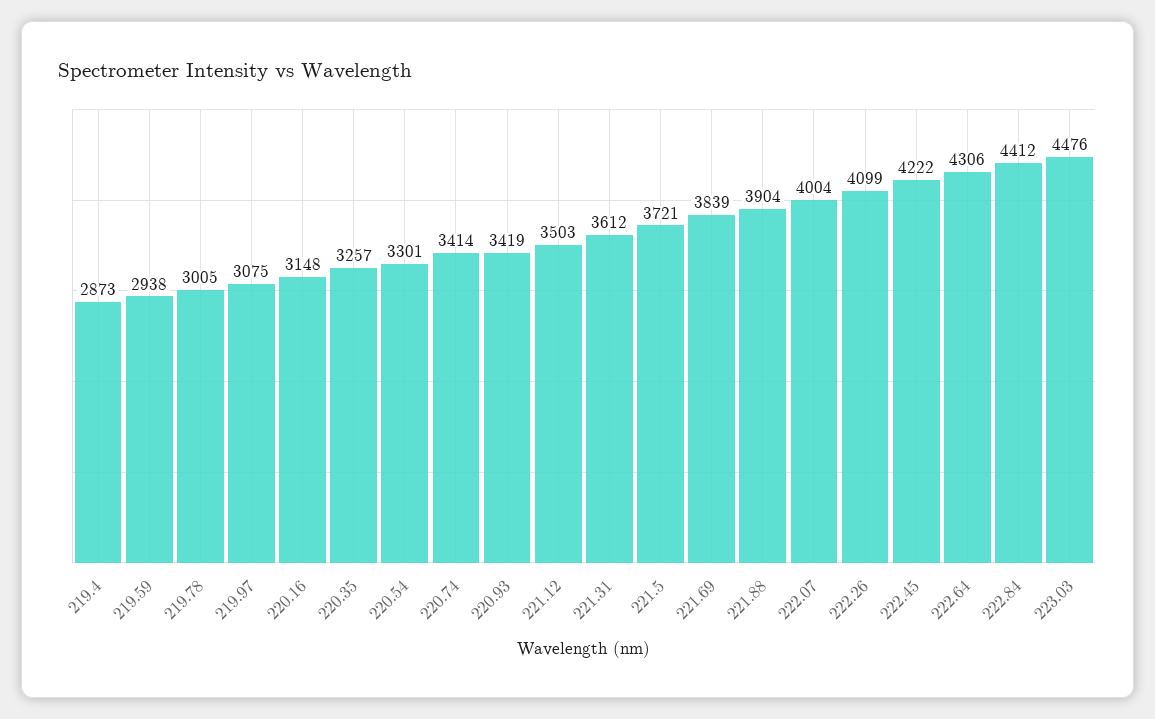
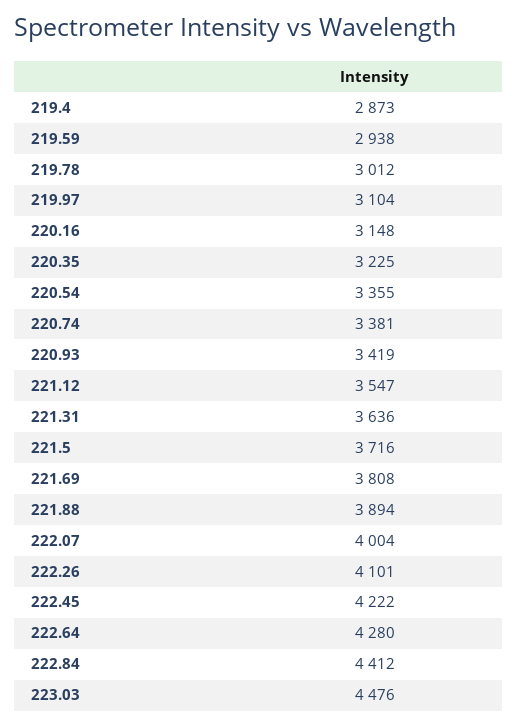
  {
    "219.4": 2873,
    "219.59": 2938,
-   "219.78": 3005,
+   "219.78": 3012,
-   "219.97": 3075,
+   "219.97": 3104,
    "220.16": 3148,
-   "220.35": 3257,
+   "220.35": 3225,
-   "220.54": 3301,
+   "220.54": 3355,
-   "220.74": 3414,
+   "220.74": 3381,
    "220.93": 3419,
-   "221.12": 3503,
+   "221.12": 3547,
-   "221.31": 3612,
+   "221.31": 3636,
-   "221.5": 3721,
+   "221.5": 3716,
-   "221.69": 3839,
+   "221.69": 3808,
-   "221.88": 3904,
+   "221.88": 3894,
    "222.07": 4004,
-   "222.26": 4099,
+   "222.26": 4101,
    "222.45": 4222,
-   "222.64": 4306,
+   "222.64": 4280,
    "222.84": 4412,
    "223.03": 4476
  }

